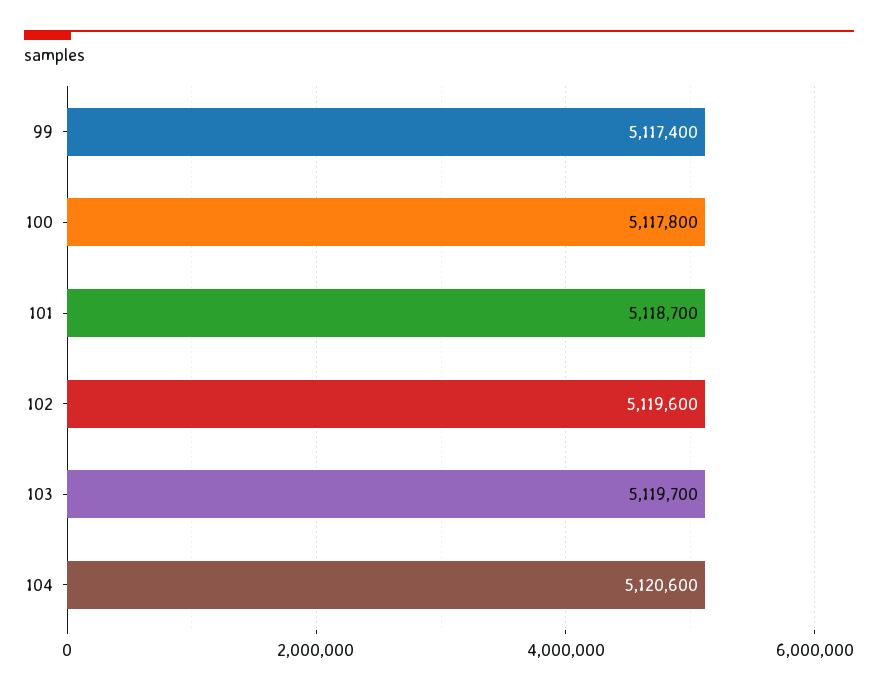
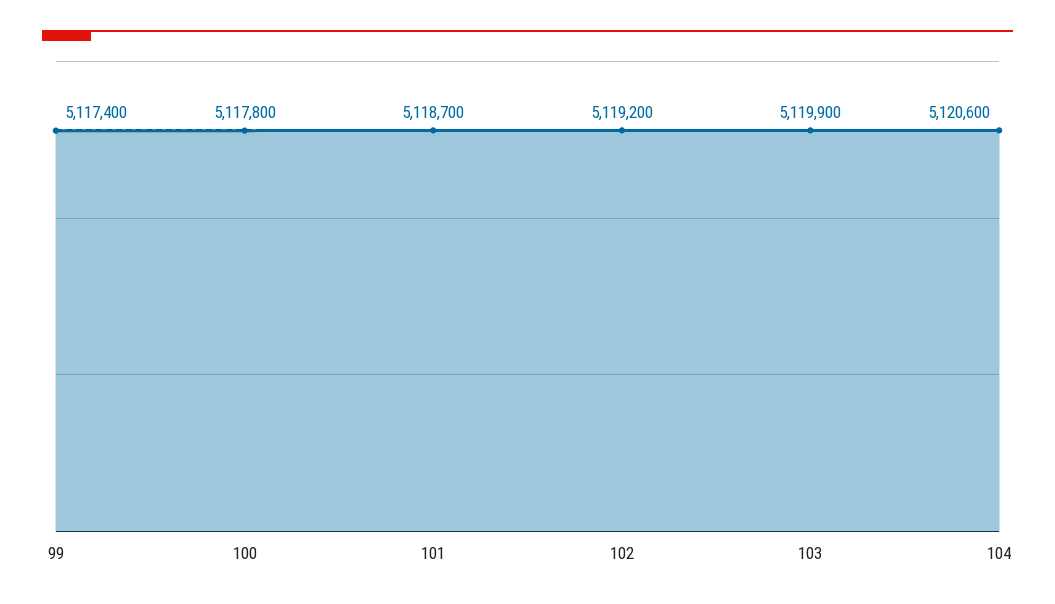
  {
    "99": 5117400,
    "100": 5117800,
    "101": 5118700,
-   "102": 5119600,
+   "102": 5119200,
-   "103": 5119700,
+   "103": 5119900,
    "104": 5120600
  }

